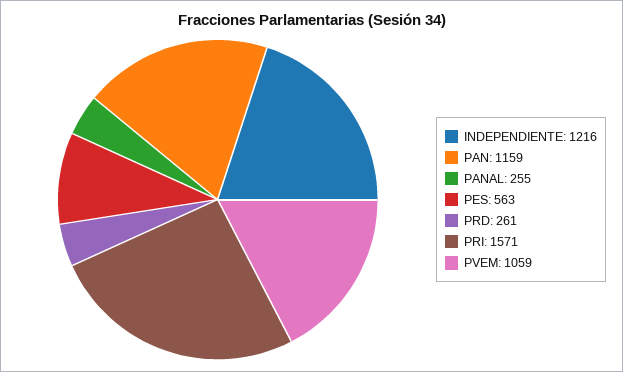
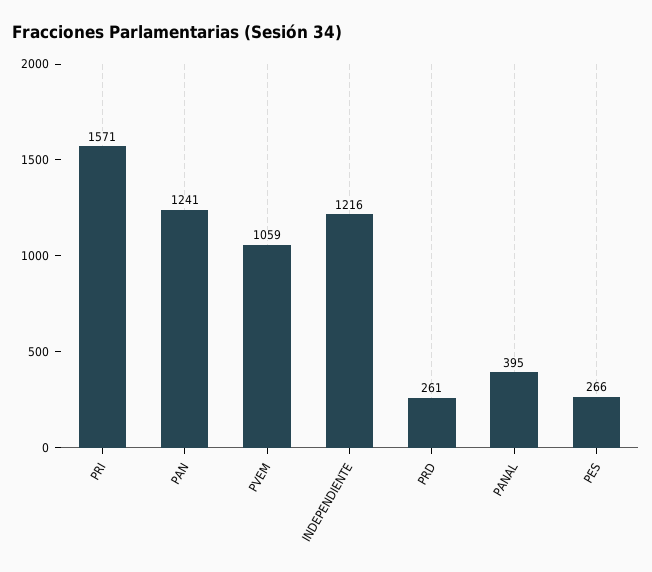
  {
    "INDEPENDIENTE": 1216,
-   "PAN": 1159,
+   "PAN": 1241,
-   "PANAL": 255,
+   "PANAL": 395,
-   "PES": 563,
+   "PES": 266,
    "PRD": 261,
    "PRI": 1571,
    "PVEM": 1059
  }

